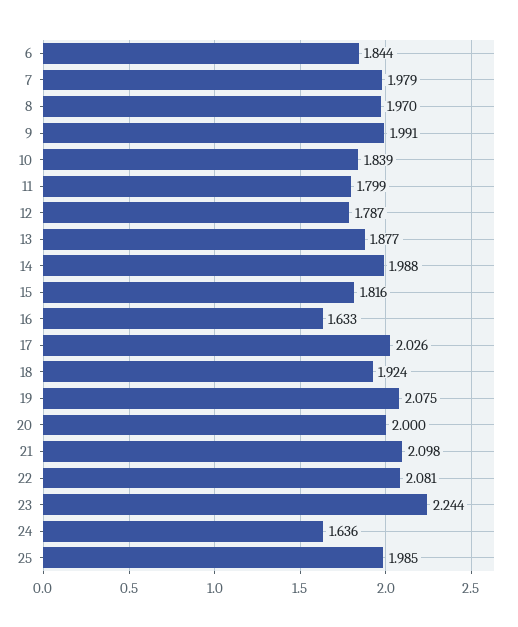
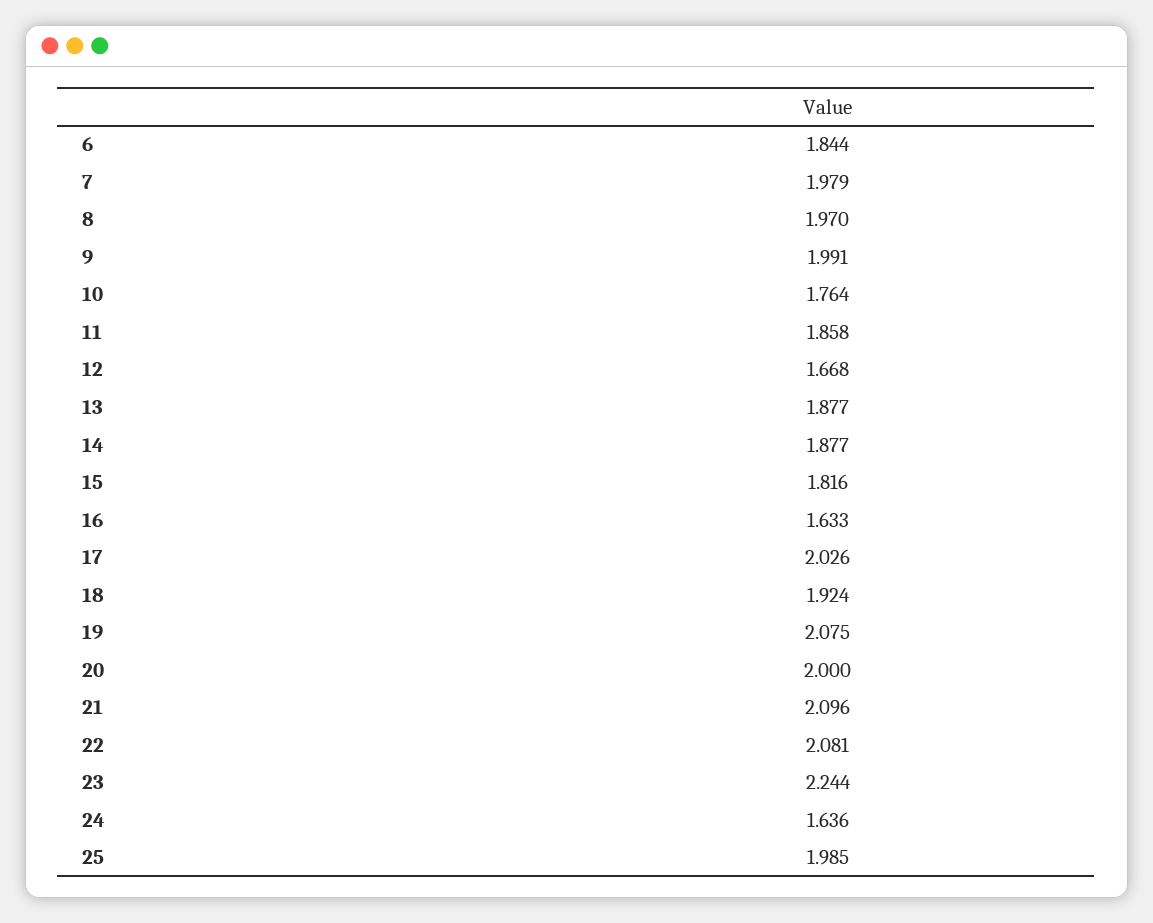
  {
    "6": 1.844,
    "7": 1.979,
    "8": 1.97,
    "9": 1.991,
-   "10": 1.839,
+   "10": 1.764,
-   "11": 1.799,
+   "11": 1.858,
-   "12": 1.787,
+   "12": 1.668,
    "13": 1.877,
-   "14": 1.988,
+   "14": 1.877,
    "15": 1.816,
    "16": 1.633,
    "17": 2.026,
    "18": 1.924,
    "19": 2.075,
    "20": 2,
-   "21": 2.098,
+   "21": 2.096,
    "22": 2.081,
    "23": 2.244,
    "24": 1.636,
    "25": 1.985
  }

